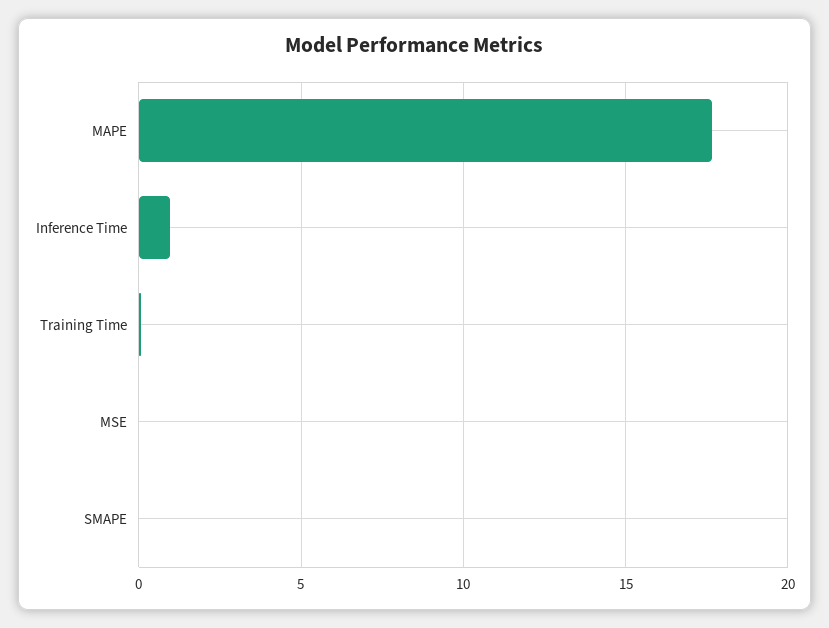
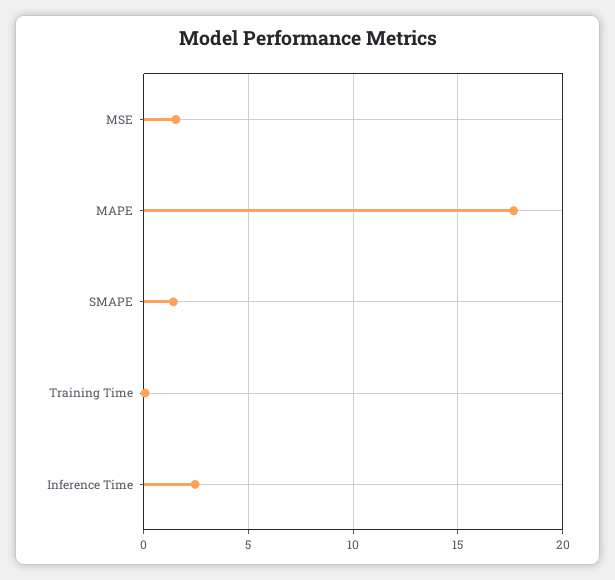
  {
    "MAPE": 17.5,
-   "Inference Time": 1,
+   "Inference Time": 2.5,
    "Training Time": 0,
-   "MSE": 0,
+   "MSE": 1.5,
-   "SMAPE": 0
+   "SMAPE": 1.5
  }

